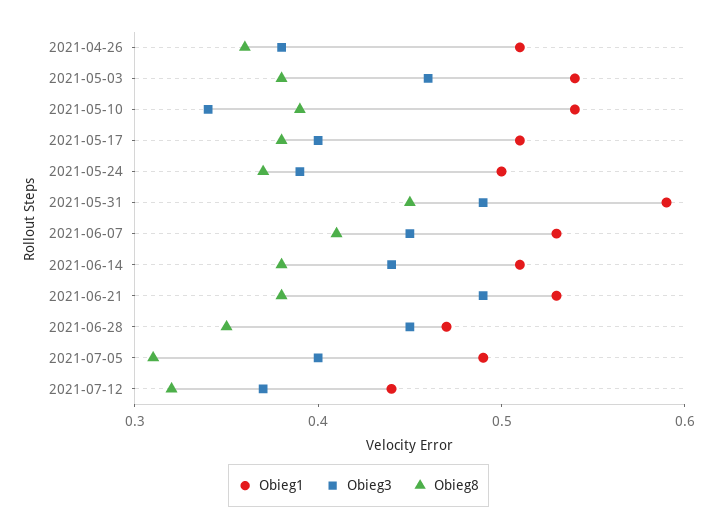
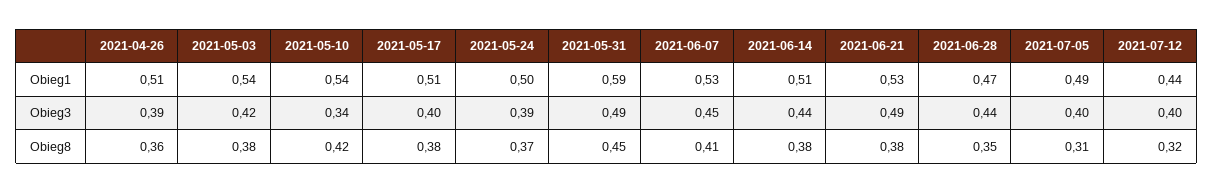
  {
    "Obieg1": {
      "2021-04-26": 0.51,
      "2021-05-03": 0.54,
      "2021-05-10": 0.54,
      "2021-05-17": 0.51,
      "2021-05-24": 0.5,
      "2021-05-31": 0.59,
      "2021-06-07": 0.53,
      "2021-06-14": 0.51,
      "2021-06-21": 0.53,
      "2021-06-28": 0.47,
      "2021-07-05": 0.49,
      "2021-07-12": 0.44
    },
    "Obieg3": {
-     "2021-04-26": 0.38,
+     "2021-04-26": 0.39,
-     "2021-05-03": 0.46,
+     "2021-05-03": 0.42,
      "2021-05-10": 0.34,
      "2021-05-17": 0.4,
      "2021-05-24": 0.39,
      "2021-05-31": 0.49,
      "2021-06-07": 0.45,
      "2021-06-14": 0.44,
      "2021-06-21": 0.49,
-     "2021-06-28": 0.45,
+     "2021-06-28": 0.44,
      "2021-07-05": 0.4,
-     "2021-07-12": 0.37
+     "2021-07-12": 0.4
    },
    "Obieg8": {
      "2021-04-26": 0.36,
      "2021-05-03": 0.38,
-     "2021-05-10": 0.39,
+     "2021-05-10": 0.42,
      "2021-05-17": 0.38,
      "2021-05-24": 0.37,
      "2021-05-31": 0.45,
      "2021-06-07": 0.41,
      "2021-06-14": 0.38,
      "2021-06-21": 0.38,
      "2021-06-28": 0.35,
      "2021-07-05": 0.31,
      "2021-07-12": 0.32
    }
  }

